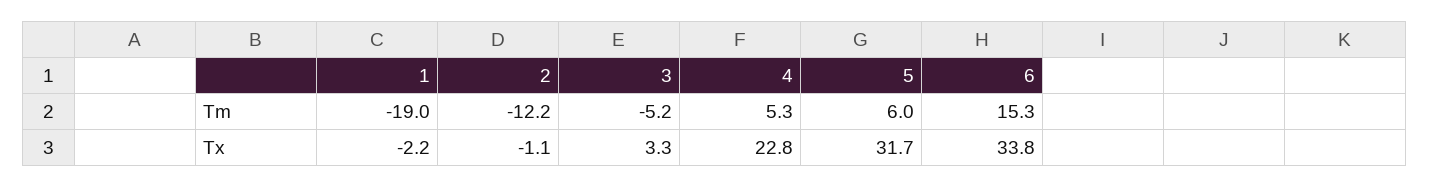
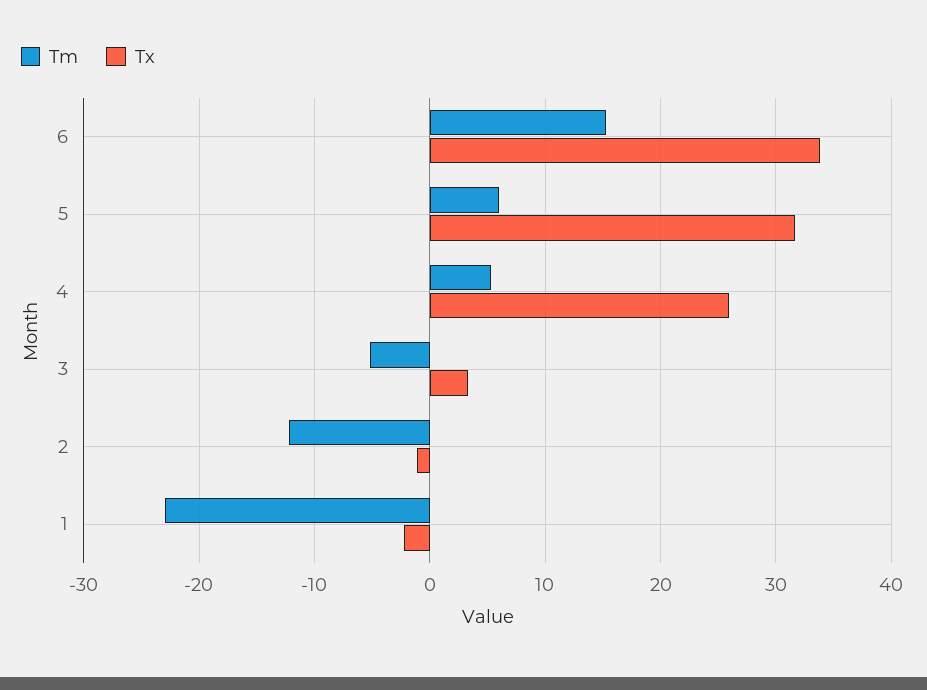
  {
    "Tm": {
-     "1": -19,
+     "1": -23,
      "2": -12.2,
      "3": -5.2,
      "4": 5.3,
      "5": 6,
      "6": 15.3
    },
    "Tx": {
      "1": -2.2,
      "2": -1.1,
      "3": 3.3,
-     "4": 22.8,
+     "4": 26,
      "5": 31.7,
      "6": 33.8
    }
  }

